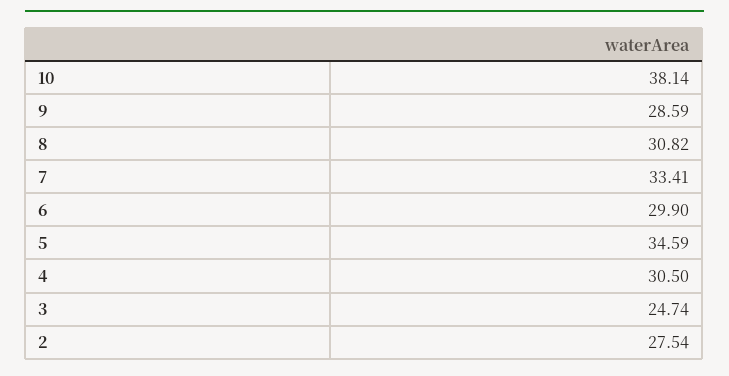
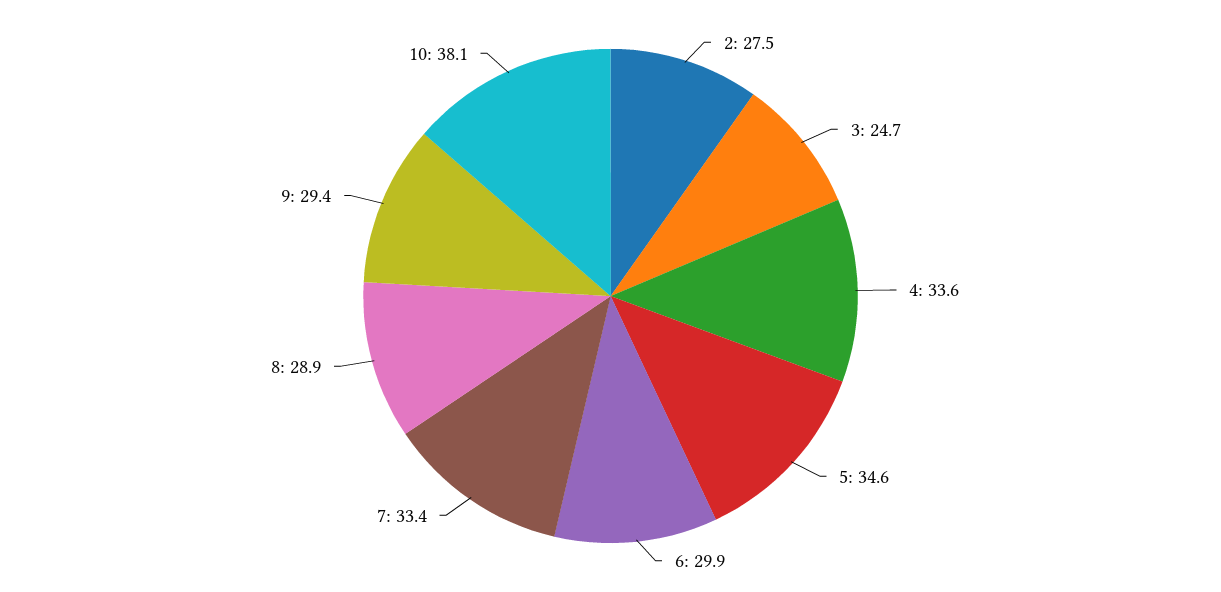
  {
    "10": 38.14,
-   "9": 28.59,
+   "9": 29.4,
-   "8": 30.82,
+   "8": 28.9,
    "7": 33.41,
    "6": 29.9,
    "5": 34.59,
-   "4": 30.5,
+   "4": 33.6,
    "3": 24.74,
    "2": 27.54
  }

